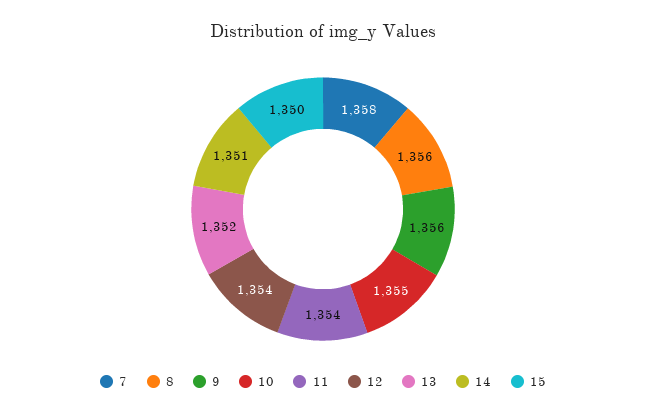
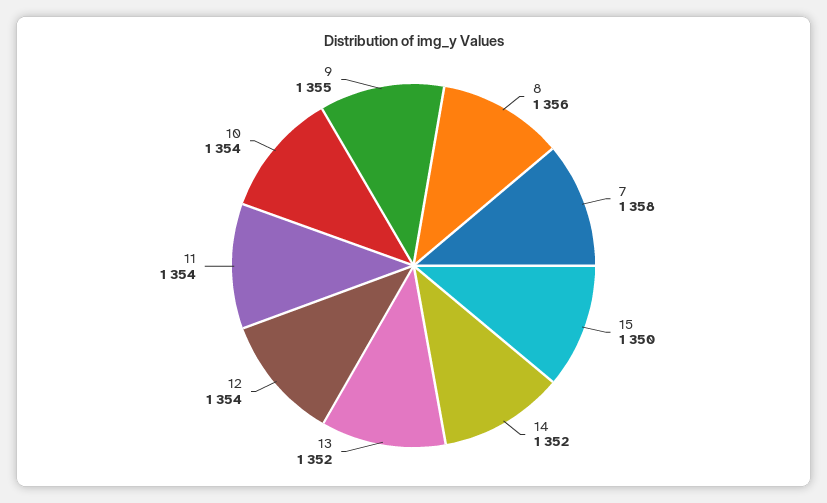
  {
    "7": 1358,
    "8": 1356,
-   "9": 1356,
+   "9": 1355,
-   "10": 1355,
+   "10": 1354,
    "11": 1354,
    "12": 1354,
    "13": 1352,
-   "14": 1351,
+   "14": 1352,
    "15": 1350
  }

